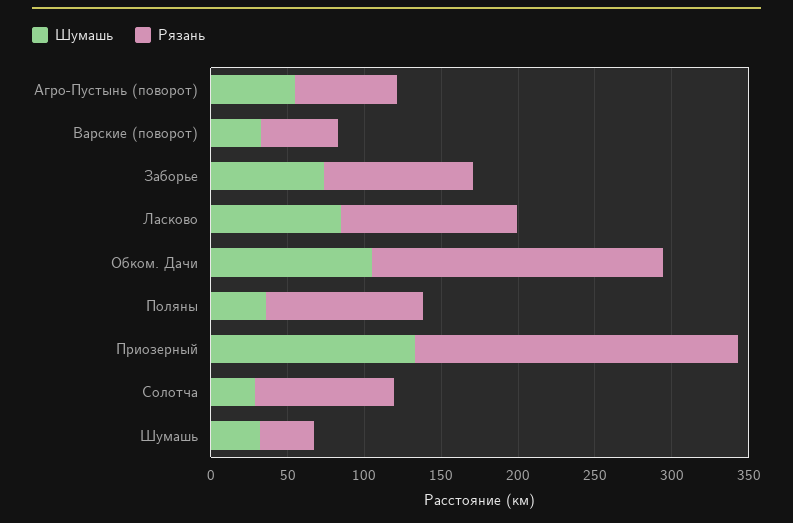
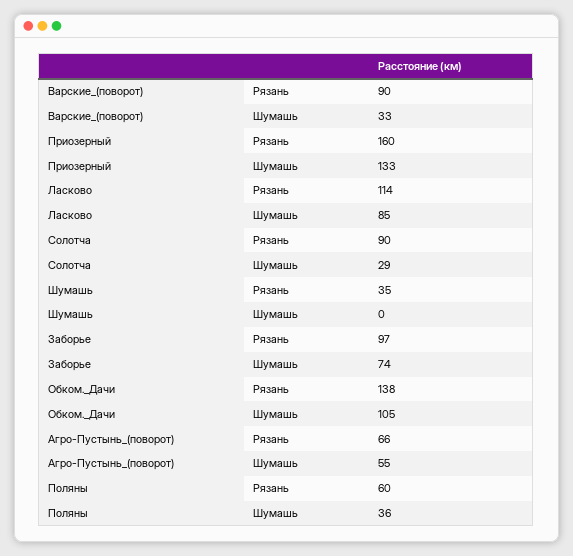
  {
    "Шумашь": {
      "Агро-Пустынь (поворот)": 55,
      "Варские (поворот)": 33,
      "Заборье": 74,
      "Ласково": 85,
      "Обком. Дачи": 105,
      "Поляны": 36,
      "Приозерный": 133,
      "Солотча": 29,
-     "Шумашь": 30
+     "Шумашь": 0
    },
    "Рязань": {
      "Агро-Пустынь (поворот)": 66,
-     "Варские (поворот)": 50,
+     "Варские (поворот)": 90,
      "Заборье": 97,
      "Ласково": 114,
-     "Обком. Дачи": 190,
+     "Обком. Дачи": 138,
-     "Поляны": 100,
+     "Поляны": 60,
-     "Приозерный": 210,
+     "Приозерный": 160,
      "Солотча": 90,
      "Шумашь": 35
    }
  }

